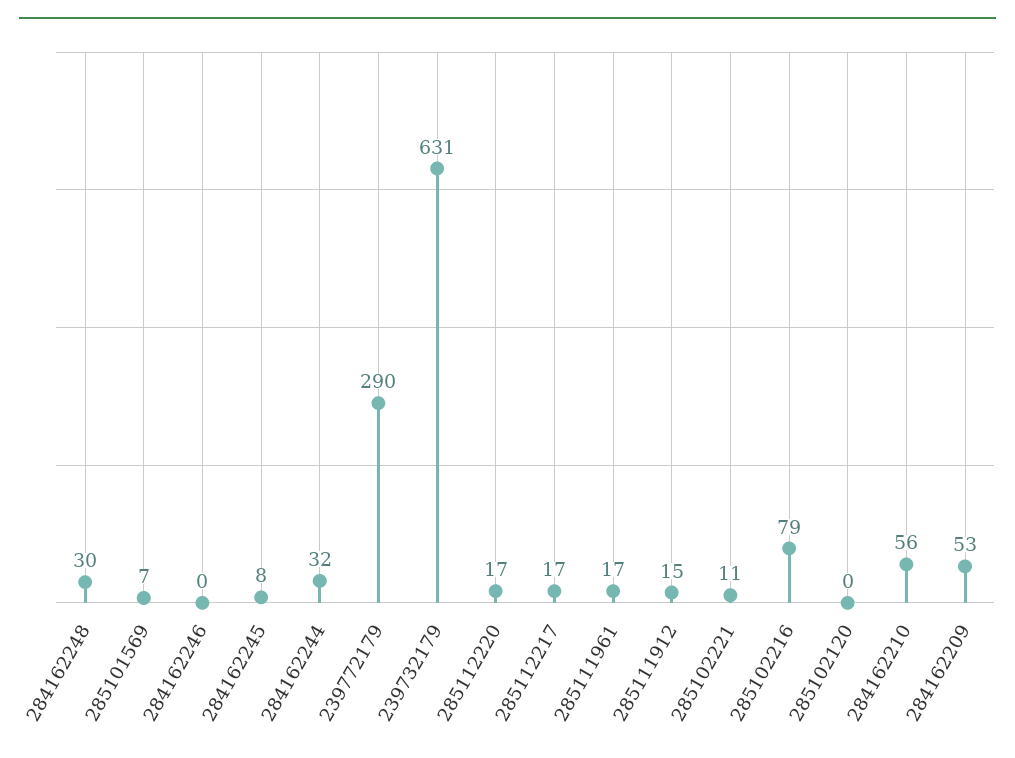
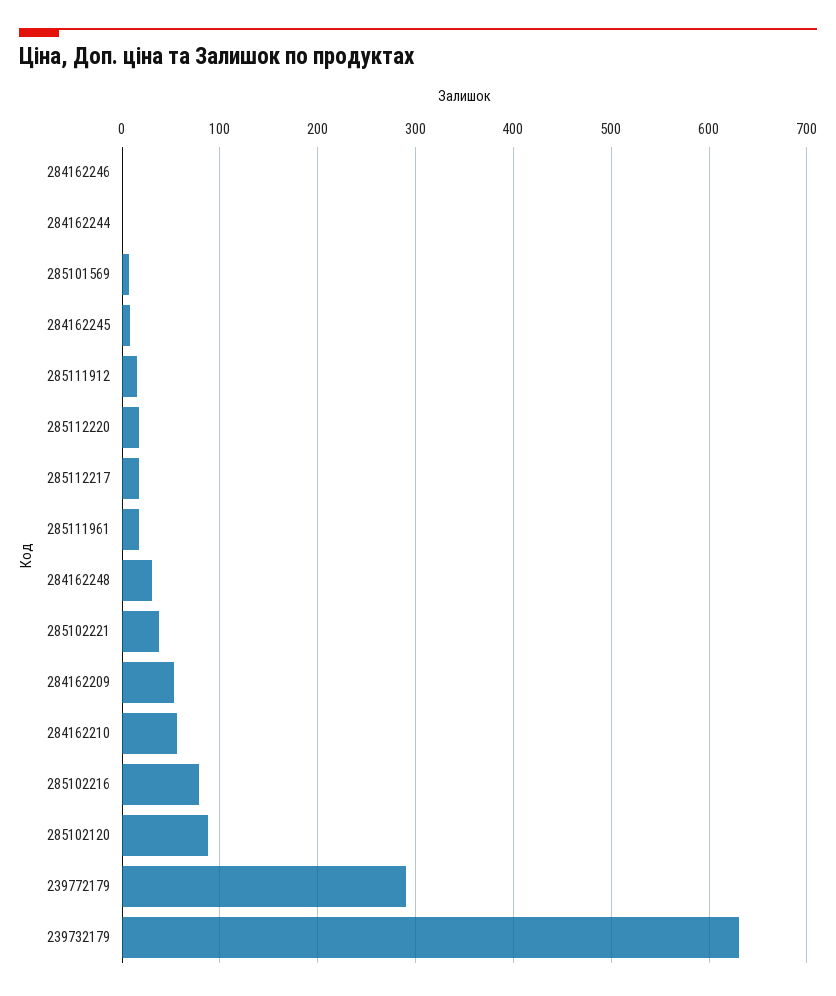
  {
    "284162248": 30,
    "285101569": 7,
    "284162246": 0,
    "284162245": 8,
-   "284162244": 32,
+   "284162244": 0,
    "239772179": 290,
    "239732179": 631,
    "285112220": 17,
    "285112217": 17,
    "285111961": 17,
    "285111912": 15,
-   "285102221": 11,
+   "285102221": 40,
    "285102216": 79,
-   "285102120": 0,
+   "285102120": 90,
    "284162210": 56,
    "284162209": 53
  }

